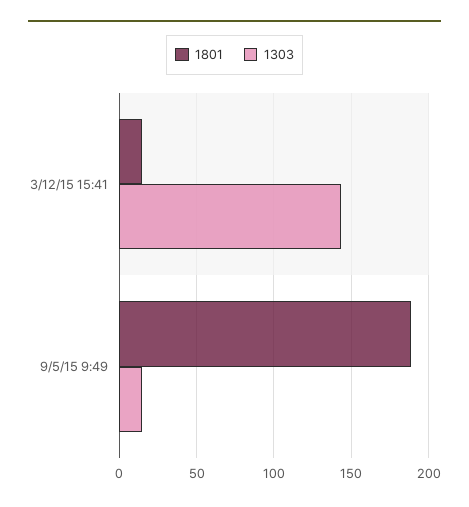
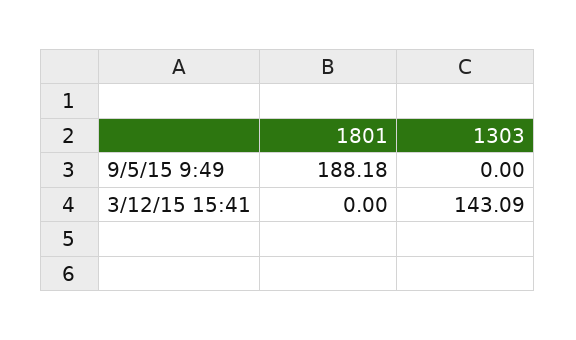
  {
    "1801": {
-     "3/12/15 15:41": 15,
+     "3/12/15 15:41": 0,
      "9/5/15 9:49": 188.18
    },
    "1303": {
      "3/12/15 15:41": 143.09,
-     "9/5/15 9:49": 15
+     "9/5/15 9:49": 0
    }
  }

